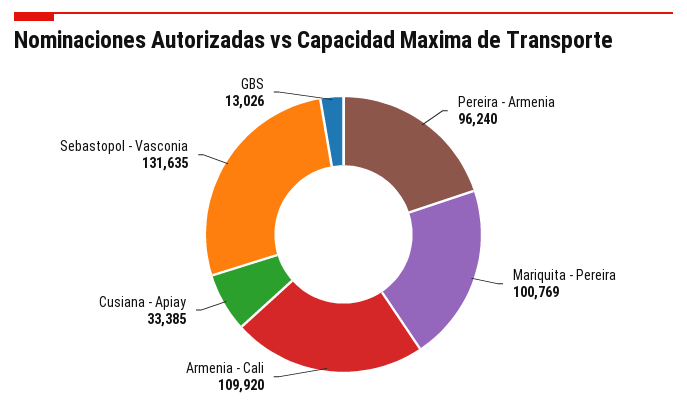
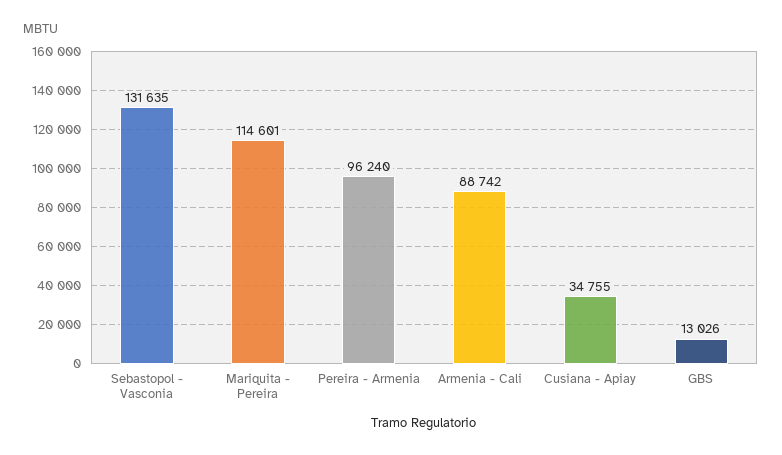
  {
    "Pereira - Armenia": 96240,
-   "Mariquita - Pereira": 100769,
+   "Mariquita - Pereira": 114601,
-   "Armenia - Cali": 109920,
+   "Armenia - Cali": 88742,
-   "Cusiana - Apiay": 33385,
+   "Cusiana - Apiay": 34755,
    "Sebastopol - Vasconia": 131635,
    "GBS": 13026
  }

